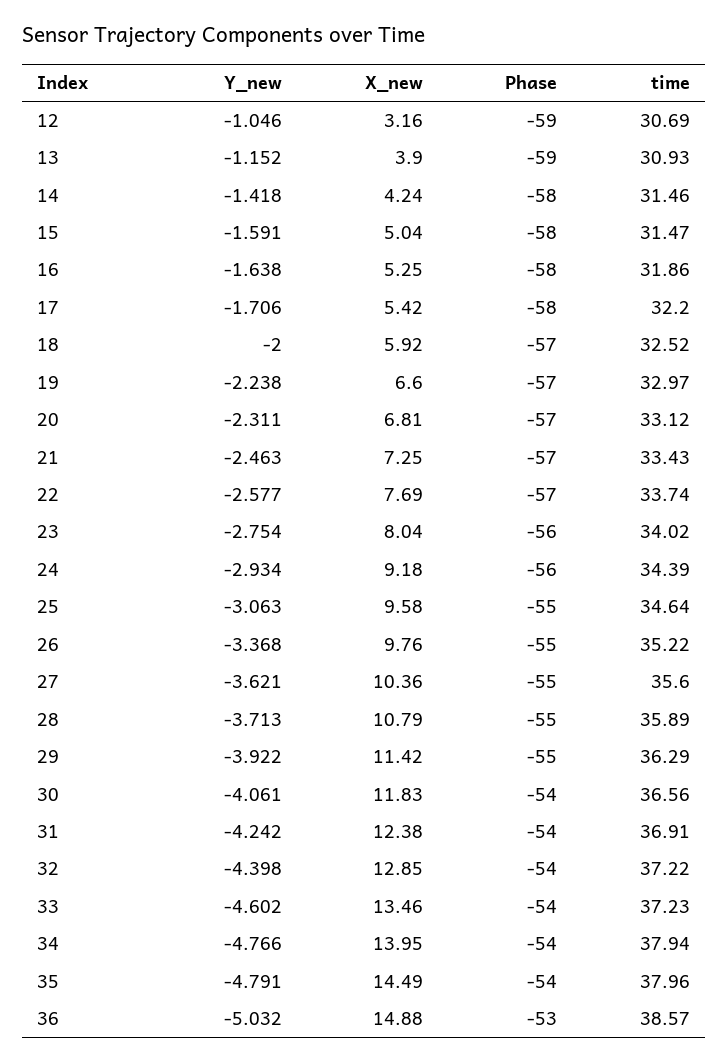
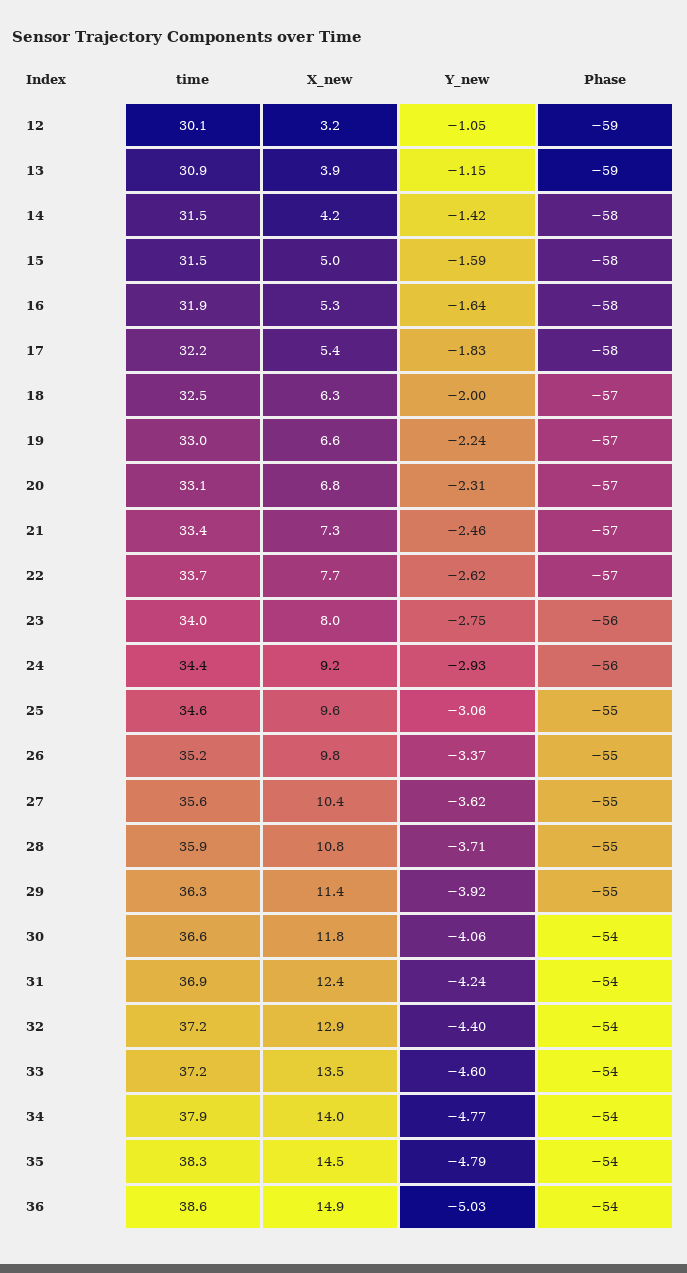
  {
    "Y_new": {
      "12": -1.046,
      "13": -1.152,
      "14": -1.418,
      "15": -1.591,
      "16": -1.638,
-     "17": -1.706,
+     "17": -1.83,
      "18": -2,
      "19": -2.238,
      "20": -2.311,
      "21": -2.463,
-     "22": -2.577,
+     "22": -2.62,
      "23": -2.754,
      "24": -2.934,
      "25": -3.063,
      "26": -3.368,
      "27": -3.621,
      "28": -3.713,
      "29": -3.922,
      "30": -4.061,
      "31": -4.242,
      "32": -4.398,
      "33": -4.602,
      "34": -4.766,
      "35": -4.791,
      "36": -5.032
    },
    "X_new": {
      "12": 3.16,
      "13": 3.9,
      "14": 4.24,
      "15": 5.04,
      "16": 5.25,
      "17": 5.42,
-     "18": 5.92,
+     "18": 6.3,
      "19": 6.6,
      "20": 6.81,
      "21": 7.25,
      "22": 7.69,
      "23": 8.04,
      "24": 9.18,
      "25": 9.58,
      "26": 9.76,
      "27": 10.36,
      "28": 10.79,
      "29": 11.42,
      "30": 11.83,
      "31": 12.38,
      "32": 12.85,
      "33": 13.46,
      "34": 13.95,
      "35": 14.49,
      "36": 14.88
    },
    "Phase": {
      "12": -59,
      "13": -59,
      "14": -58,
      "15": -58,
      "16": -58,
      "17": -58,
      "18": -57,
      "19": -57,
      "20": -57,
      "21": -57,
      "22": -57,
      "23": -56,
      "24": -56,
      "25": -55,
      "26": -55,
      "27": -55,
      "28": -55,
      "29": -55,
      "30": -54,
      "31": -54,
      "32": -54,
      "33": -54,
      "34": -54,
      "35": -54,
-     "36": -53
+     "36": -54
    },
    "time": {
-     "12": 30.69,
+     "12": 30.1,
      "13": 30.93,
      "14": 31.46,
      "15": 31.47,
      "16": 31.86,
      "17": 32.2,
      "18": 32.52,
      "19": 32.97,
      "20": 33.12,
      "21": 33.43,
      "22": 33.74,
      "23": 34.02,
      "24": 34.39,
      "25": 34.64,
      "26": 35.22,
      "27": 35.6,
      "28": 35.89,
      "29": 36.29,
      "30": 36.56,
      "31": 36.91,
      "32": 37.22,
      "33": 37.23,
      "34": 37.94,
-     "35": 37.96,
+     "35": 38.3,
      "36": 38.57
    }
  }

